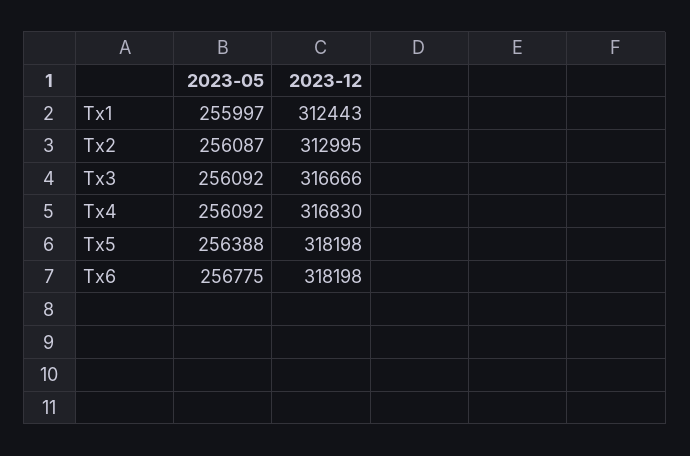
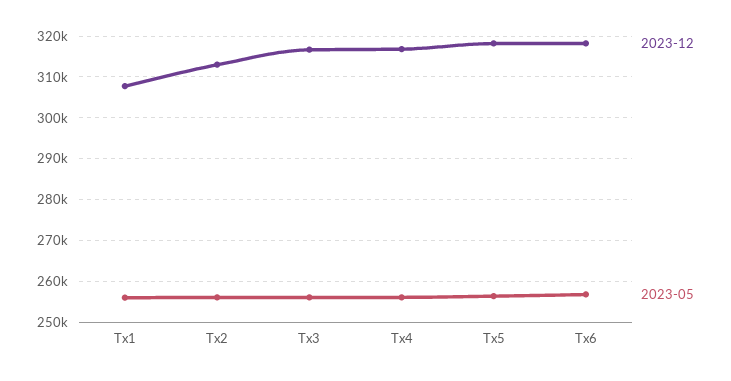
  {
    "2023-05": {
      "Tx1": 255997,
      "Tx2": 256087,
      "Tx3": 256092,
      "Tx4": 256092,
      "Tx5": 256388,
      "Tx6": 256775
    },
    "2023-12": {
-     "Tx1": 312443,
+     "Tx1": 308000,
      "Tx2": 312995,
      "Tx3": 316666,
      "Tx4": 316830,
      "Tx5": 318198,
      "Tx6": 318198
    }
  }

